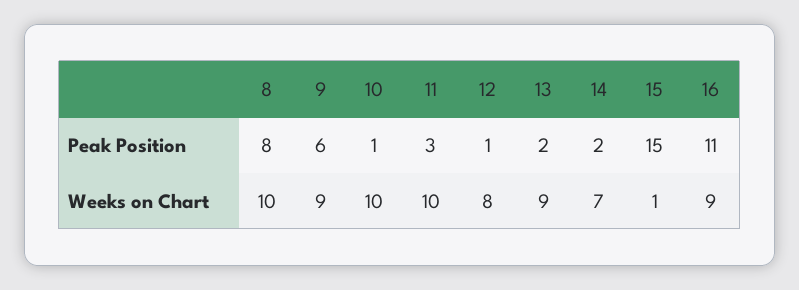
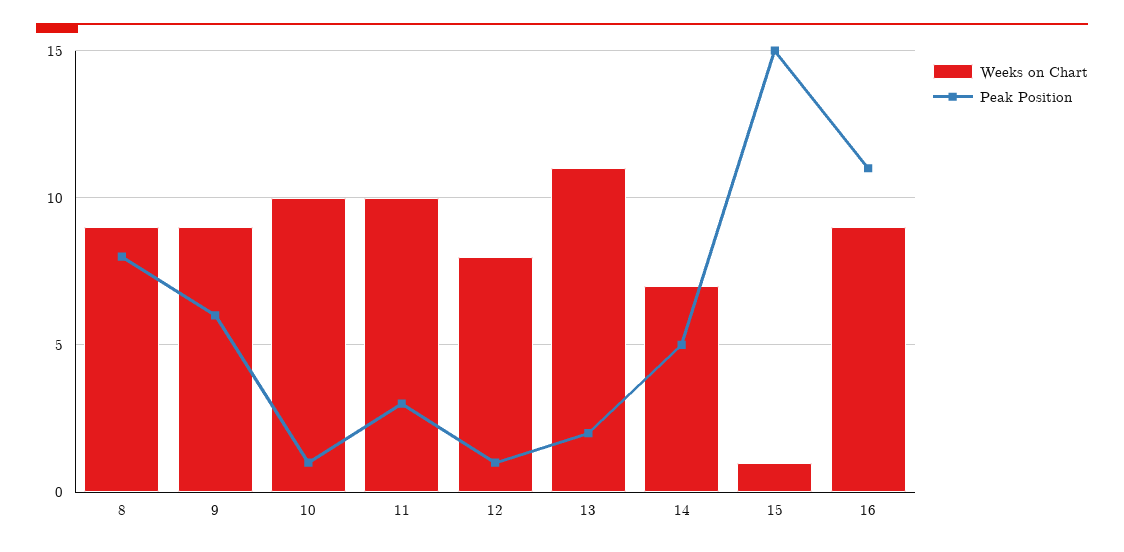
  {
    "Peak Position": {
      "8": 8,
      "9": 6,
      "10": 1,
      "11": 3,
      "12": 1,
      "13": 2,
-     "14": 2,
+     "14": 5,
      "15": 15,
      "16": 11
    },
    "Weeks on Chart": {
-     "8": 10,
+     "8": 9,
      "9": 9,
      "10": 10,
      "11": 10,
      "12": 8,
-     "13": 9,
+     "13": 11,
      "14": 7,
      "15": 1,
      "16": 9
    }
  }

